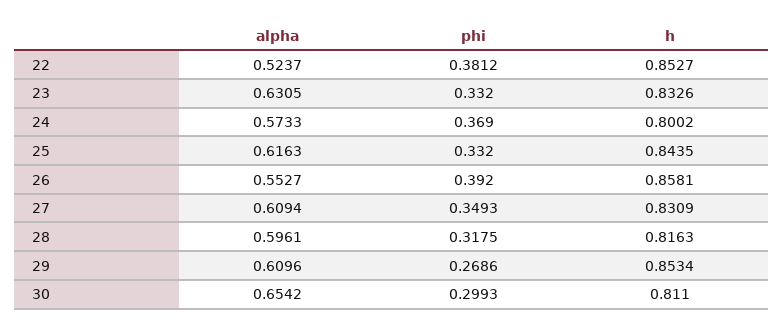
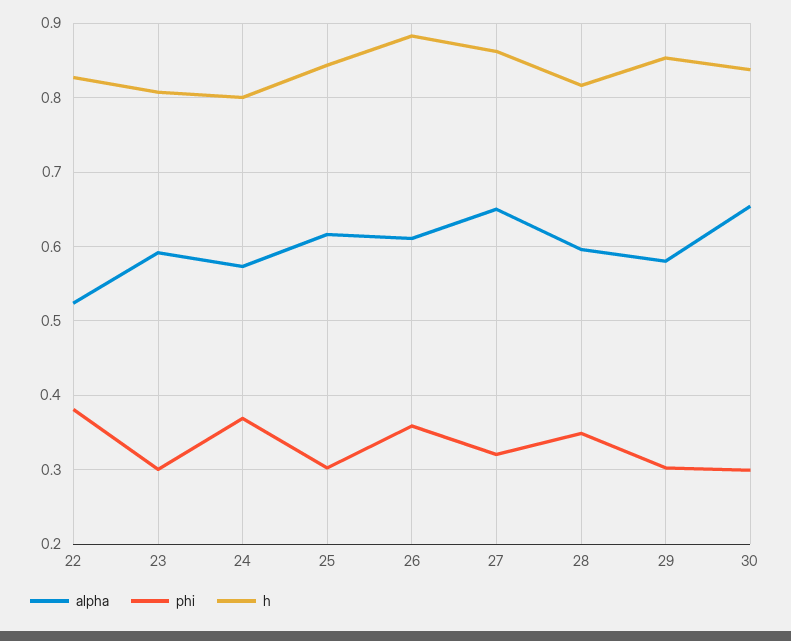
  {
    "alpha": {
      "22": 0.5237,
-     "23": 0.6305,
+     "23": 0.59,
      "24": 0.5733,
      "25": 0.6163,
-     "26": 0.5527,
+     "26": 0.61,
-     "27": 0.6094,
+     "27": 0.65,
      "28": 0.5961,
-     "29": 0.6096,
+     "29": 0.58,
      "30": 0.6542
    },
    "phi": {
      "22": 0.3812,
-     "23": 0.332,
+     "23": 0.3,
      "24": 0.369,
-     "25": 0.332,
+     "25": 0.3,
-     "26": 0.392,
+     "26": 0.36,
-     "27": 0.3493,
+     "27": 0.32,
-     "28": 0.3175,
+     "28": 0.35,
-     "29": 0.2686,
+     "29": 0.3,
      "30": 0.2993
    },
    "h": {
-     "22": 0.8527,
+     "22": 0.83,
-     "23": 0.8326,
+     "23": 0.81,
      "24": 0.8002,
      "25": 0.8435,
-     "26": 0.8581,
+     "26": 0.88,
-     "27": 0.8309,
+     "27": 0.86,
      "28": 0.8163,
      "29": 0.8534,
-     "30": 0.811
+     "30": 0.84
    }
  }

